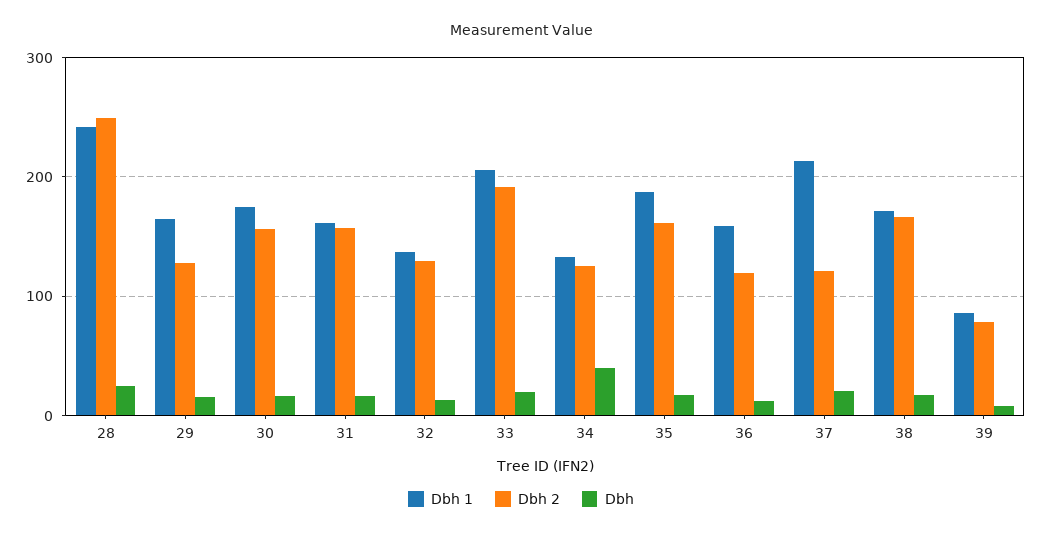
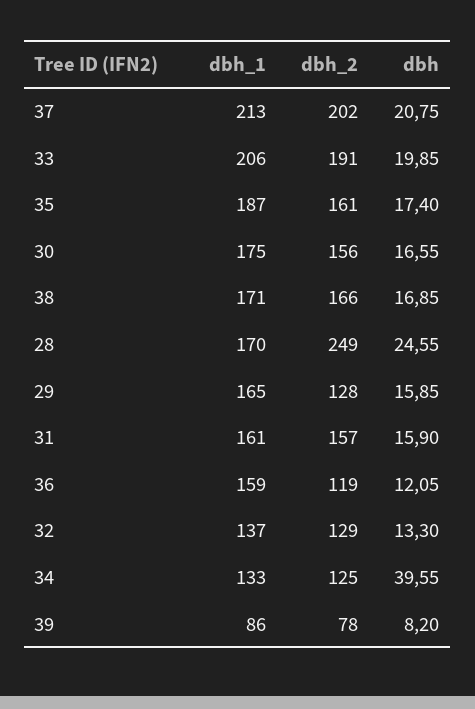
  {
    "Dbh 1": {
-     "28": 240,
+     "28": 170,
      "29": 165,
      "30": 175,
      "31": 161,
      "32": 137,
      "33": 206,
      "34": 133,
      "35": 187,
      "36": 159,
      "37": 213,
      "38": 171,
      "39": 86
    },
    "Dbh 2": {
      "28": 249,
      "29": 128,
      "30": 156,
      "31": 157,
      "32": 129,
      "33": 191,
      "34": 125,
      "35": 161,
      "36": 119,
-     "37": 120,
+     "37": 202,
      "38": 166,
      "39": 78
    },
    "Dbh": {
      "28": 24.55,
      "29": 15.85,
      "30": 16.55,
      "31": 15.9,
      "32": 13.3,
      "33": 19.85,
      "34": 39.55,
      "35": 17.4,
      "36": 12.05,
      "37": 20.75,
      "38": 16.85,
      "39": 8.2
    }
  }

